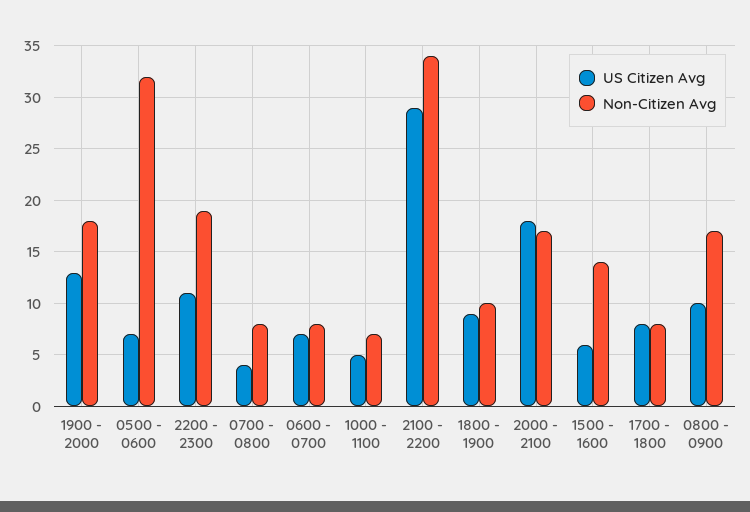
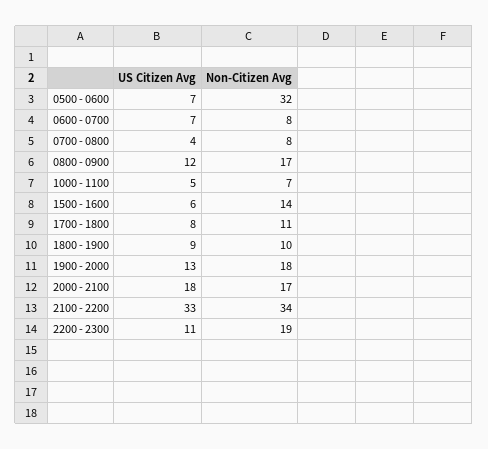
  {
    "US Citizen Avg": {
      "1900 - 2000": 13,
      "0500 - 0600": 7,
      "2200 - 2300": 11,
      "0700 - 0800": 4,
      "0600 - 0700": 7,
      "1000 - 1100": 5,
-     "2100 - 2200": 29,
+     "2100 - 2200": 33,
      "1800 - 1900": 9,
      "2000 - 2100": 18,
      "1500 - 1600": 6,
      "1700 - 1800": 8,
-     "0800 - 0900": 10
+     "0800 - 0900": 12
    },
    "Non-Citizen Avg": {
      "1900 - 2000": 18,
      "0500 - 0600": 32,
      "2200 - 2300": 19,
      "0700 - 0800": 8,
      "0600 - 0700": 8,
      "1000 - 1100": 7,
      "2100 - 2200": 34,
      "1800 - 1900": 10,
      "2000 - 2100": 17,
      "1500 - 1600": 14,
-     "1700 - 1800": 8,
+     "1700 - 1800": 11,
      "0800 - 0900": 17
    }
  }

